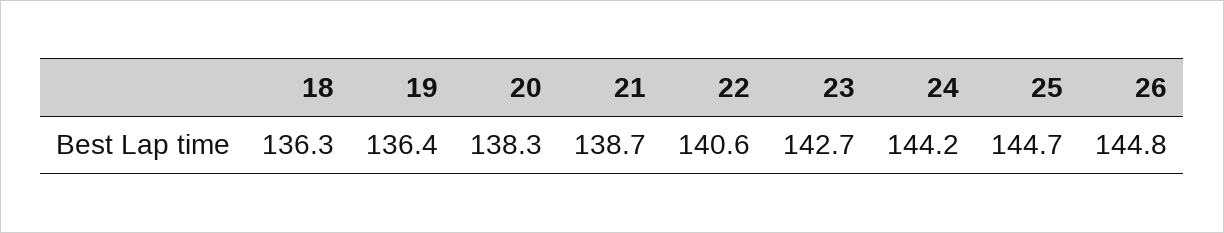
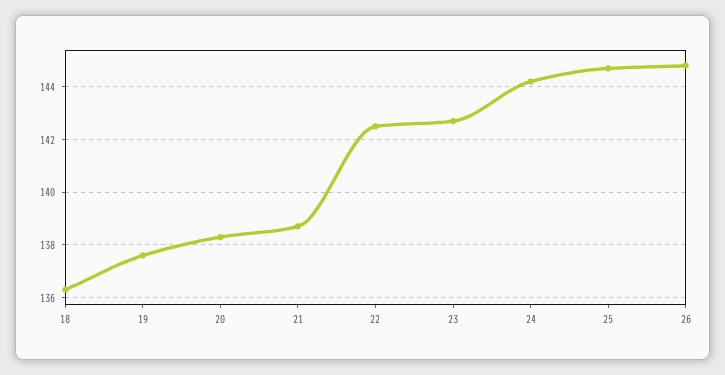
  {
    "18": 136.3,
-   "19": 136.4,
+   "19": 137.5,
    "20": 138.3,
    "21": 138.7,
-   "22": 140.6,
+   "22": 142.5,
    "23": 142.7,
    "24": 144.2,
    "25": 144.7,
    "26": 144.8
  }

